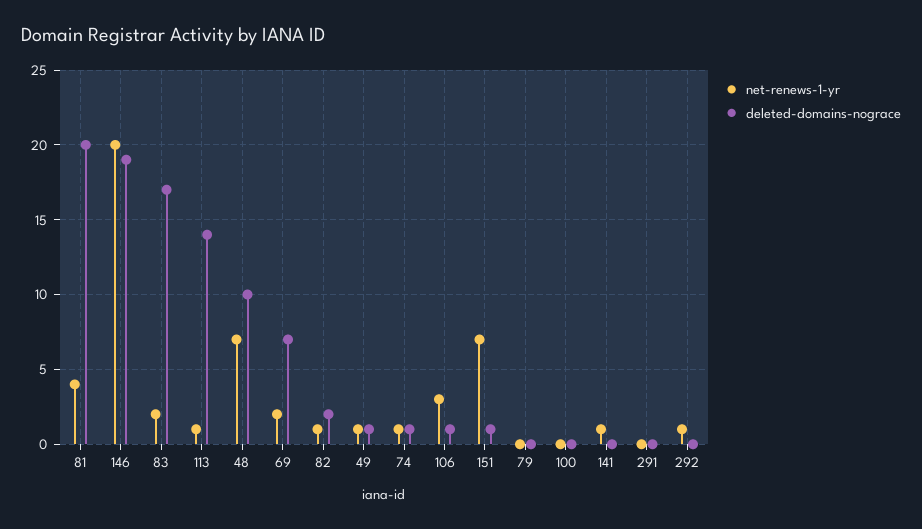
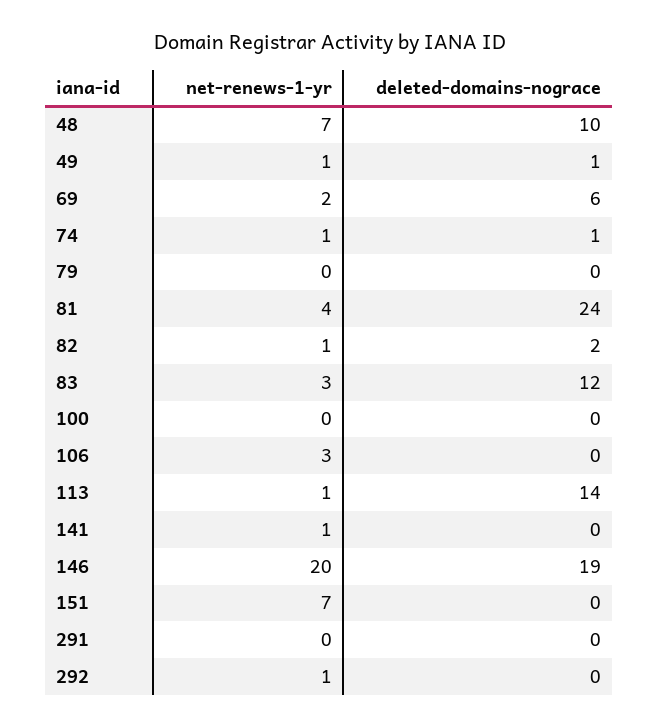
  {
    "net-renews-1-yr": {
      "81": 4,
      "146": 20,
-     "83": 2,
+     "83": 3,
      "113": 1,
      "48": 7,
      "69": 2,
      "82": 1,
      "49": 1,
      "74": 1,
      "106": 3,
      "151": 7,
      "79": 0,
      "100": 0,
      "141": 1,
      "291": 0,
      "292": 1
    },
    "deleted-domains-nograce": {
-     "81": 20,
+     "81": 24,
      "146": 19,
-     "83": 17,
+     "83": 12,
      "113": 14,
      "48": 10,
-     "69": 7,
+     "69": 6,
      "82": 2,
      "49": 1,
      "74": 1,
-     "106": 1,
+     "106": 0,
-     "151": 1,
+     "151": 0,
      "79": 0,
      "100": 0,
      "141": 0,
      "291": 0,
      "292": 0
    }
  }

